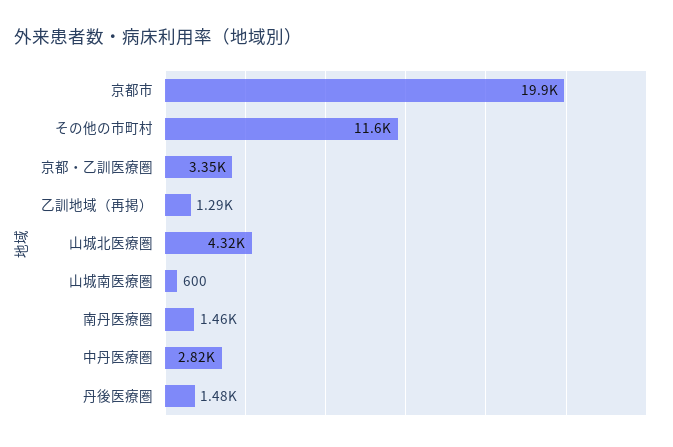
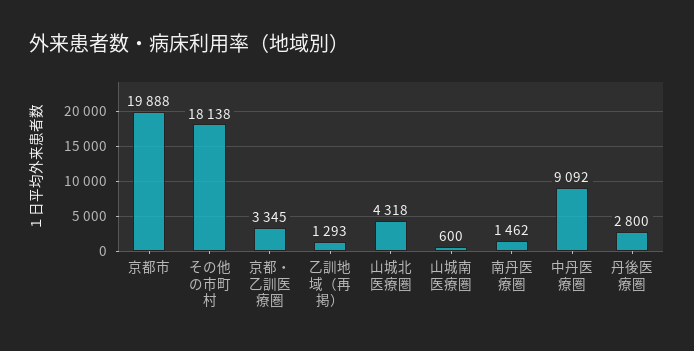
  {
    "京都市": 19888,
-   "その他の市町村": 11600,
+   "その他の市町村": 18138,
    "京都・乙訓医療圏": 3345,
    "乙訓地域（再掲）": 1293,
    "山城北医療圏": 4318,
    "山城南医療圏": 600,
    "南丹医療圏": 1462,
-   "中丹医療圏": 2820,
+   "中丹医療圏": 9092,
-   "丹後医療圏": 1480
+   "丹後医療圏": 2800
  }

